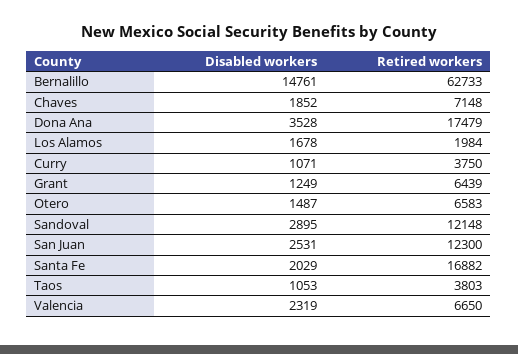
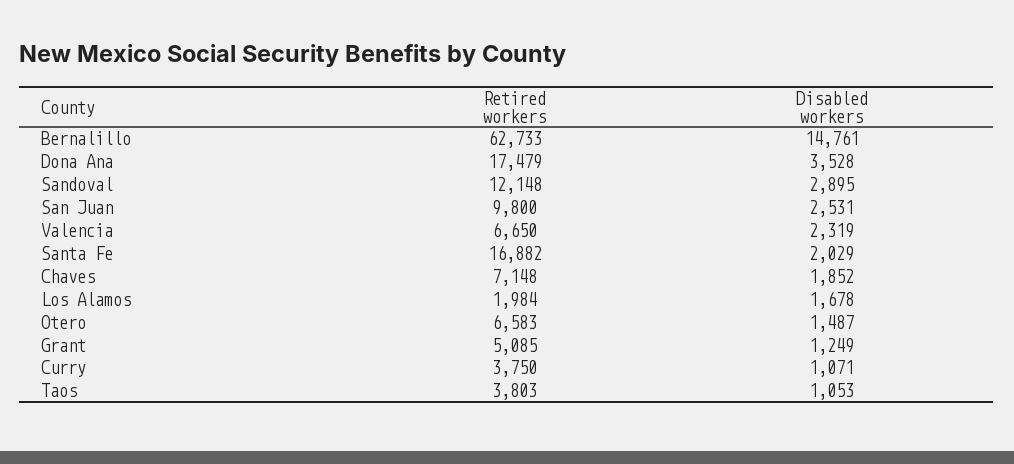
  {
    "Disabled workers": {
      "Bernalillo": 14761,
      "Chaves": 1852,
      "Dona Ana": 3528,
      "Los Alamos": 1678,
      "Curry": 1071,
      "Grant": 1249,
      "Otero": 1487,
      "Sandoval": 2895,
      "San Juan": 2531,
      "Santa Fe": 2029,
      "Taos": 1053,
      "Valencia": 2319
    },
    "Retired workers": {
      "Bernalillo": 62733,
      "Chaves": 7148,
      "Dona Ana": 17479,
      "Los Alamos": 1984,
      "Curry": 3750,
-     "Grant": 6439,
+     "Grant": 5085,
      "Otero": 6583,
      "Sandoval": 12148,
-     "San Juan": 12300,
+     "San Juan": 9800,
      "Santa Fe": 16882,
      "Taos": 3803,
      "Valencia": 6650
    }
  }

